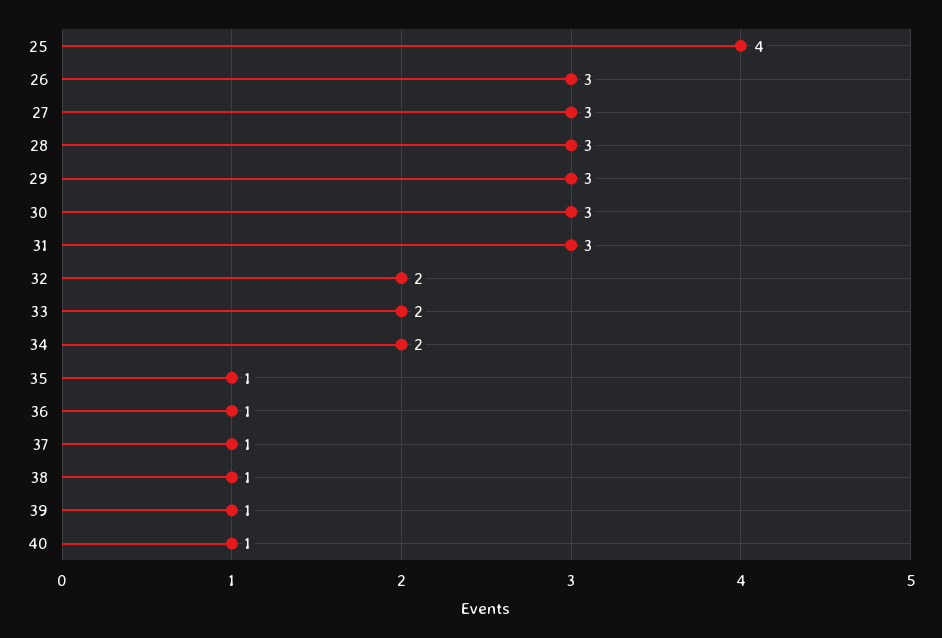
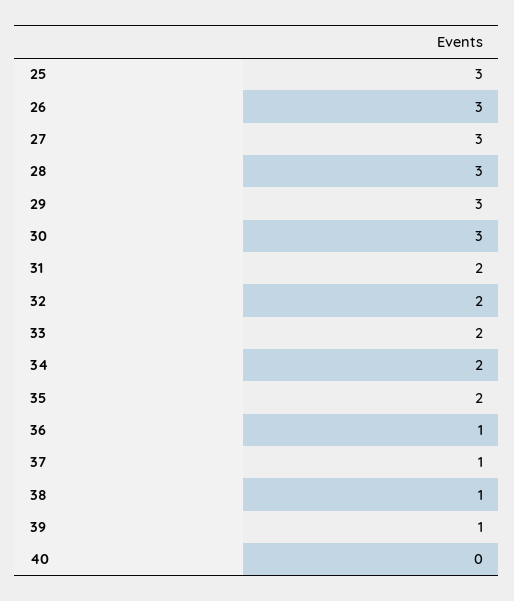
  {
-   "25": 4,
+   "25": 3,
    "26": 3,
    "27": 3,
    "28": 3,
    "29": 3,
    "30": 3,
-   "31": 3,
+   "31": 2,
    "32": 2,
    "33": 2,
    "34": 2,
-   "35": 1,
+   "35": 2,
    "36": 1,
    "37": 1,
    "38": 1,
    "39": 1,
-   "40": 1
+   "40": 0
  }

